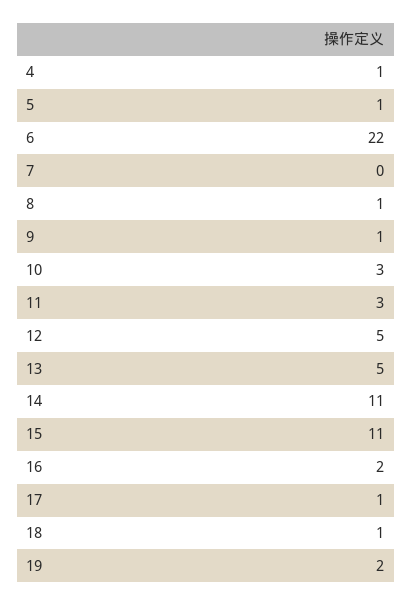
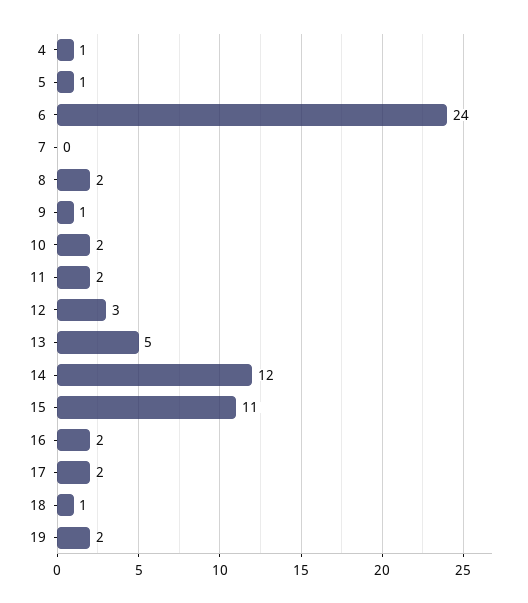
  {
    "4": 1,
    "5": 1,
-   "6": 22,
+   "6": 24,
    "7": 0,
-   "8": 1,
+   "8": 2,
    "9": 1,
-   "10": 3,
+   "10": 2,
-   "11": 3,
+   "11": 2,
-   "12": 5,
+   "12": 3,
    "13": 5,
-   "14": 11,
+   "14": 12,
    "15": 11,
    "16": 2,
-   "17": 1,
+   "17": 2,
    "18": 1,
    "19": 2
  }

